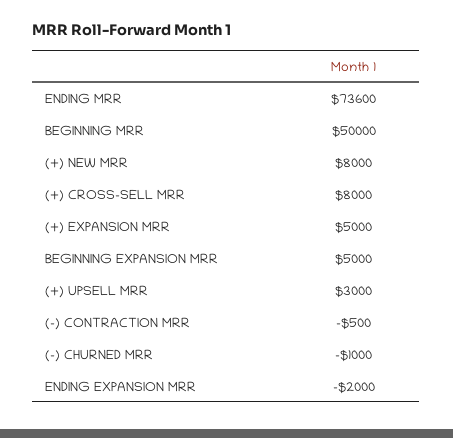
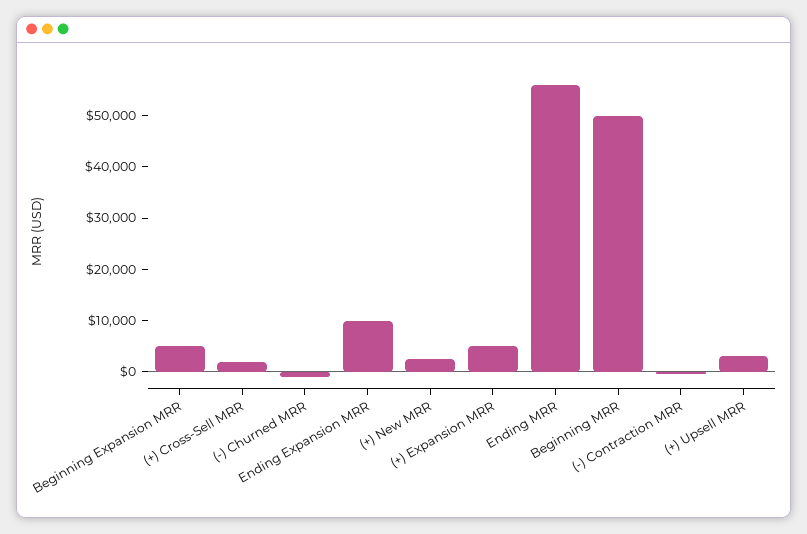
  {
-   "ENDING MRR": 73600,
+   "ENDING MRR": 56000,
    "BEGINNING MRR": 50000,
-   "(+) NEW MRR": 8000,
+   "(+) NEW MRR": 2000,
-   "(+) CROSS-SELL MRR": 8000,
+   "(+) CROSS-SELL MRR": 2000,
    "(+) EXPANSION MRR": 5000,
    "BEGINNING EXPANSION MRR": 5000,
    "(+) UPSELL MRR": 3000,
    "(-) CONTRACTION MRR": -500,
    "(-) CHURNED MRR": -1000,
-   "ENDING EXPANSION MRR": -2000
+   "ENDING EXPANSION MRR": 10000
  }

